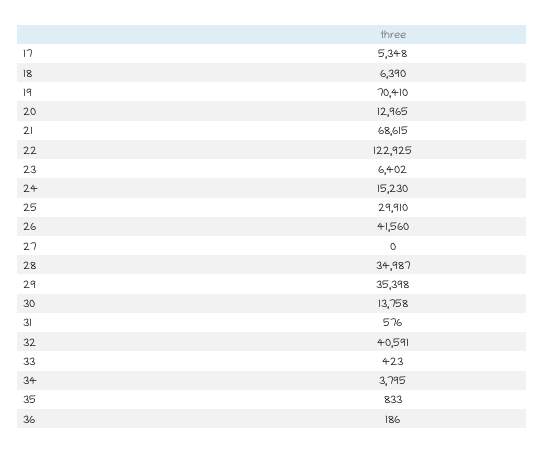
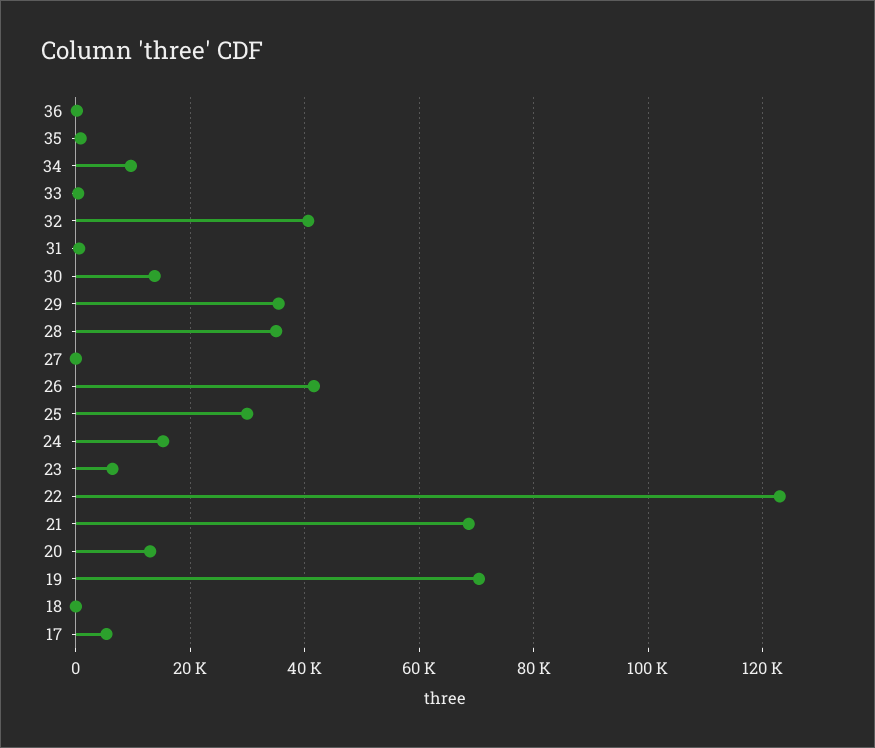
  {
    "17": 5348,
-   "18": 6390,
+   "18": 0,
    "19": 70410,
    "20": 12965,
    "21": 68615,
    "22": 122925,
    "23": 6402,
    "24": 15230,
    "25": 29910,
    "26": 41560,
    "27": 0,
    "28": 34987,
    "29": 35398,
    "30": 13758,
    "31": 576,
    "32": 40591,
    "33": 423,
-   "34": 3795,
+   "34": 10000,
    "35": 833,
    "36": 186
  }

